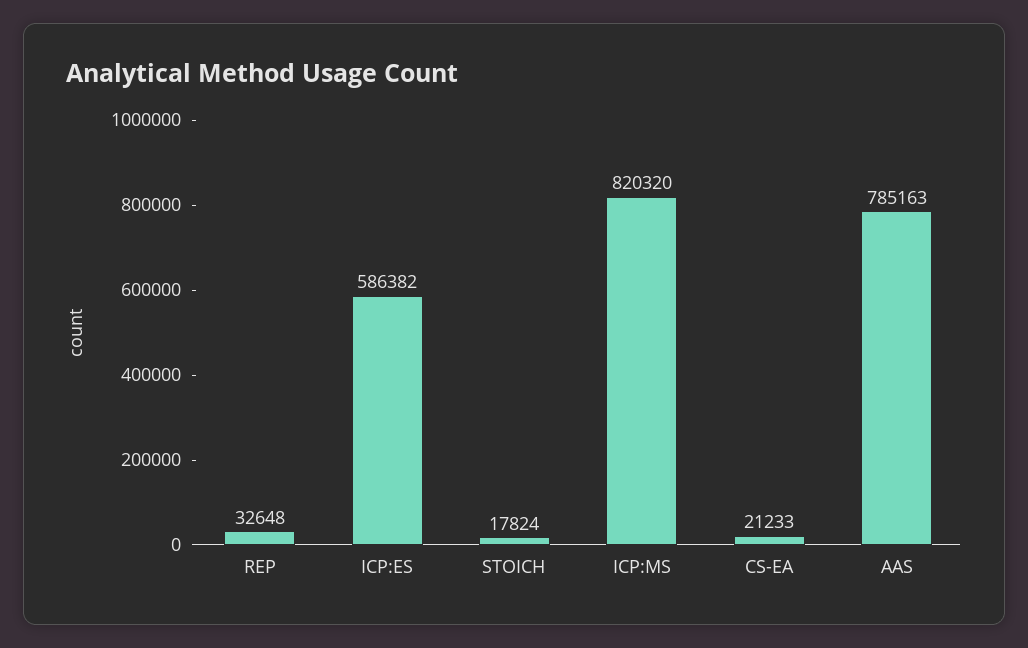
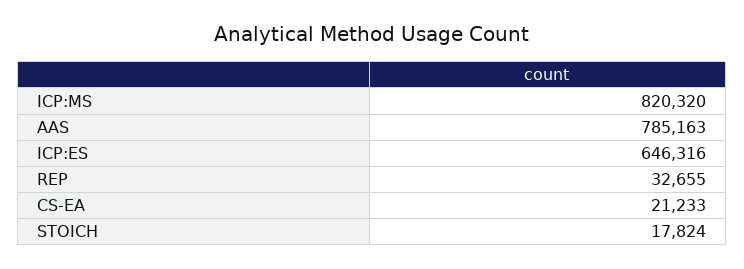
  {
-   "REP": 32648,
+   "REP": 32655,
-   "ICP:ES": 586382,
+   "ICP:ES": 646316,
    "STOICH": 17824,
    "ICP:MS": 820320,
    "CS-EA": 21233,
    "AAS": 785163
  }

